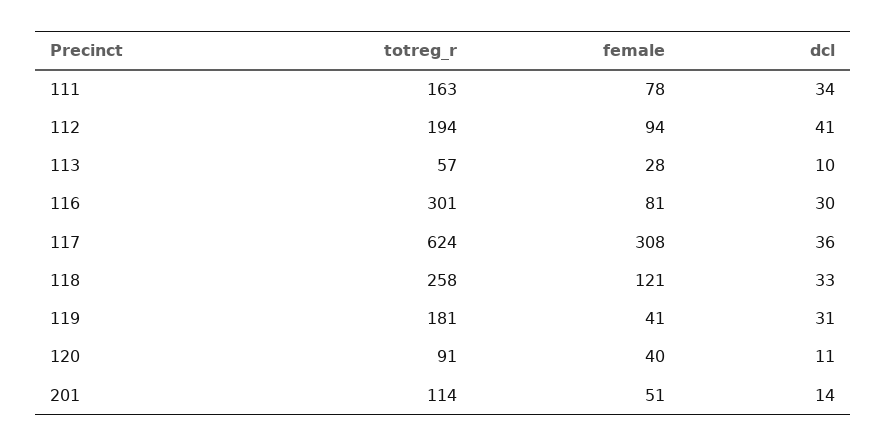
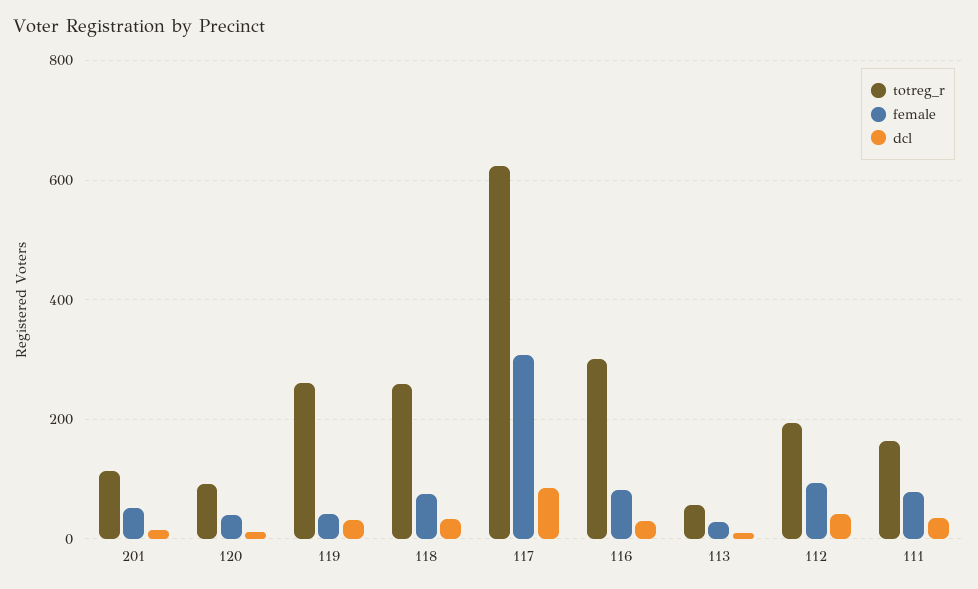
  {
    "totreg_r": {
      "111": 163,
      "112": 194,
      "113": 57,
      "116": 301,
      "117": 624,
      "118": 258,
-     "119": 181,
+     "119": 260,
      "120": 91,
      "201": 114
    },
    "female": {
      "111": 78,
      "112": 94,
      "113": 28,
      "116": 81,
      "117": 308,
-     "118": 121,
+     "118": 80,
      "119": 41,
      "120": 40,
      "201": 51
    },
    "dcl": {
      "111": 34,
      "112": 41,
      "113": 10,
      "116": 30,
-     "117": 36,
+     "117": 80,
      "118": 33,
      "119": 31,
      "120": 11,
      "201": 14
    }
  }

